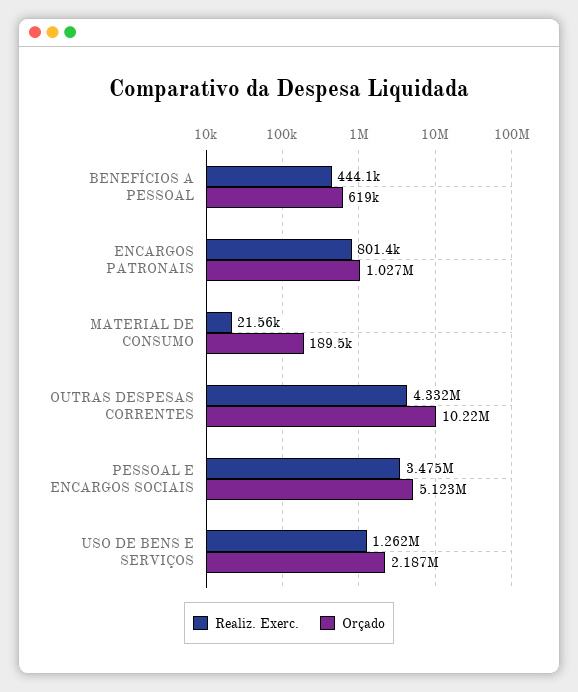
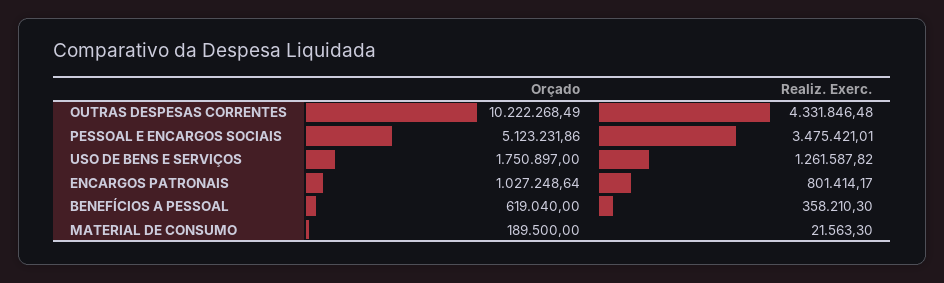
  {
    "Realiz. Exerc.": {
-     "BENEFÍCIOS A PESSOAL": 444100,
+     "BENEFÍCIOS A PESSOAL": 358210.3,
      "ENCARGOS PATRONAIS": 801414.17,
      "MATERIAL DE CONSUMO": 21563.3,
      "OUTRAS DESPESAS CORRENTES": 4331846.48,
      "PESSOAL E ENCARGOS SOCIAIS": 3475421.01,
      "USO DE BENS E SERVIÇOS": 1261587.82
    },
    "Orçado": {
      "BENEFÍCIOS A PESSOAL": 619040,
      "ENCARGOS PATRONAIS": 1027248.64,
      "MATERIAL DE CONSUMO": 189500,
      "OUTRAS DESPESAS CORRENTES": 10222268.49,
      "PESSOAL E ENCARGOS SOCIAIS": 5123231.86,
-     "USO DE BENS E SERVIÇOS": 2187000
+     "USO DE BENS E SERVIÇOS": 1750897
    }
  }

